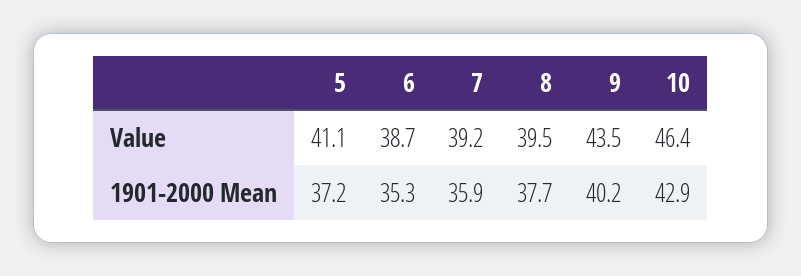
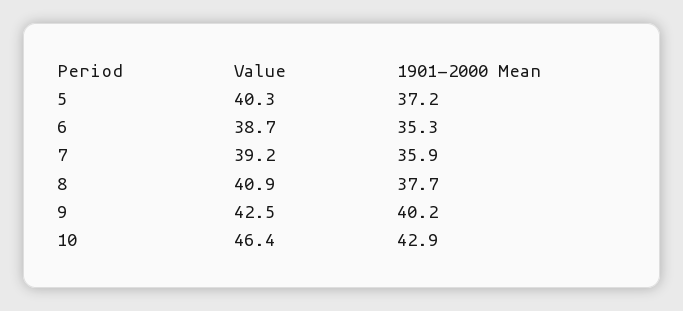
  {
    "5": {
-     "Value": 41.1,
+     "Value": 40.3,
      "1901-2000 Mean": 37.2
    },
    "6": {
      "Value": 38.7,
      "1901-2000 Mean": 35.3
    },
    "7": {
      "Value": 39.2,
      "1901-2000 Mean": 35.9
    },
    "8": {
-     "Value": 39.5,
+     "Value": 40.9,
      "1901-2000 Mean": 37.7
    },
    "9": {
-     "Value": 43.5,
+     "Value": 42.5,
      "1901-2000 Mean": 40.2
    },
    "10": {
      "Value": 46.4,
      "1901-2000 Mean": 42.9
    }
  }

